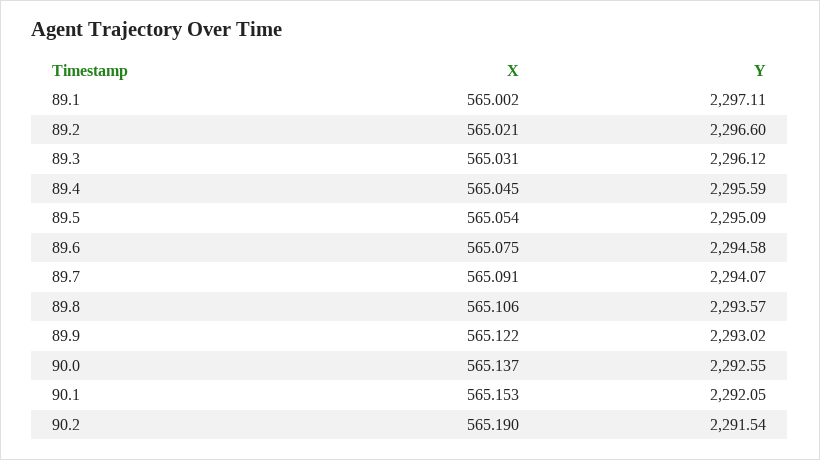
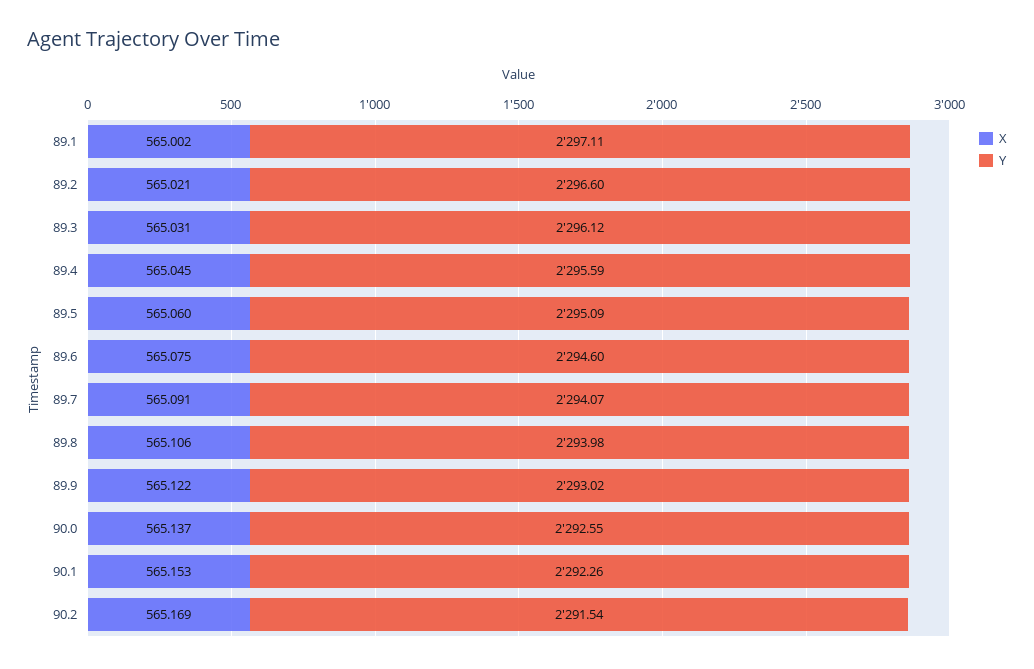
  {
    "X": {
      "89.1": 565.002,
      "89.2": 565.021,
      "89.3": 565.031,
      "89.4": 565.045,
-     "89.5": 565.054,
+     "89.5": 565.06,
      "89.6": 565.075,
      "89.7": 565.091,
      "89.8": 565.106,
      "89.9": 565.122,
      "90.0": 565.137,
      "90.1": 565.153,
-     "90.2": 565.19
+     "90.2": 565.169
    },
    "Y": {
      "89.1": 2297.11,
      "89.2": 2296.6,
      "89.3": 2296.12,
      "89.4": 2295.59,
      "89.5": 2295.09,
-     "89.6": 2294.58,
+     "89.6": 2294.6,
      "89.7": 2294.07,
-     "89.8": 2293.57,
+     "89.8": 2293.98,
      "89.9": 2293.02,
      "90.0": 2292.55,
-     "90.1": 2292.05,
+     "90.1": 2292.26,
      "90.2": 2291.54
    }
  }

